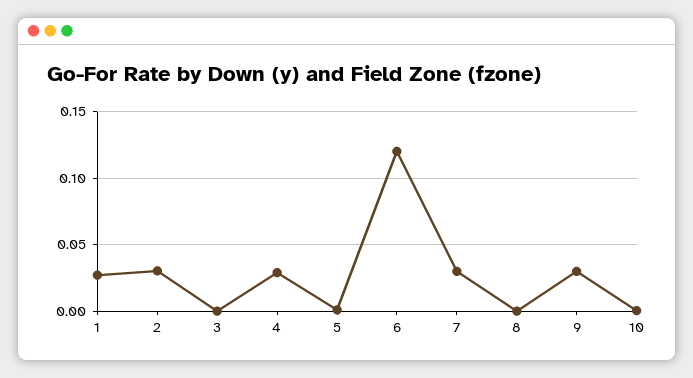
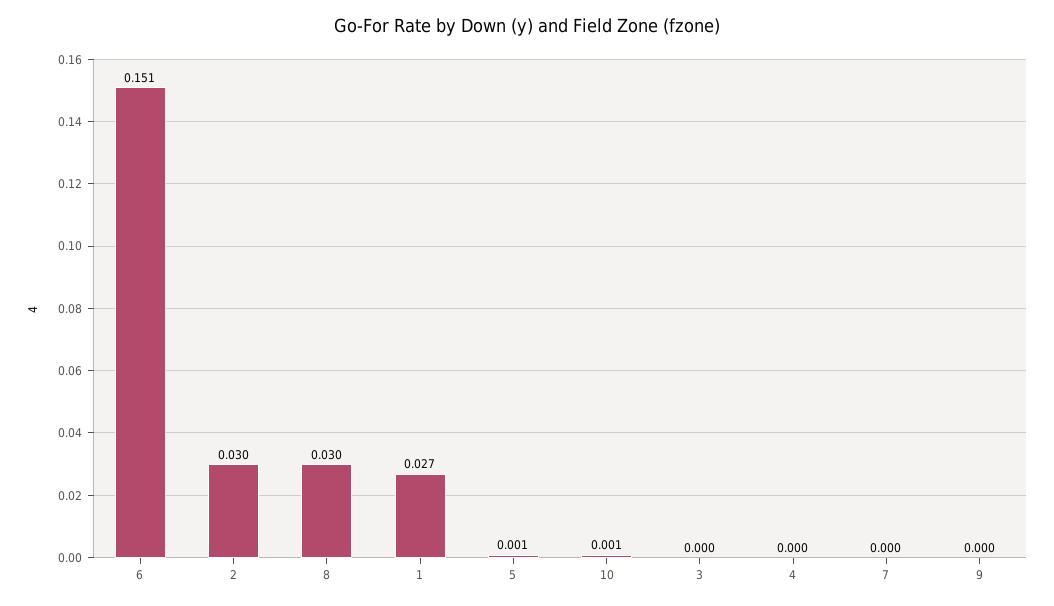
  {
    "1": 0.027,
    "2": 0.03,
    "3": 0,
-   "4": 0.03,
+   "4": 0,
    "5": 0.001,
-   "6": 0.12,
+   "6": 0.151,
-   "7": 0.03,
+   "7": 0,
-   "8": 0,
+   "8": 0.03,
-   "9": 0.03,
+   "9": 0,
    "10": 0.001
  }

